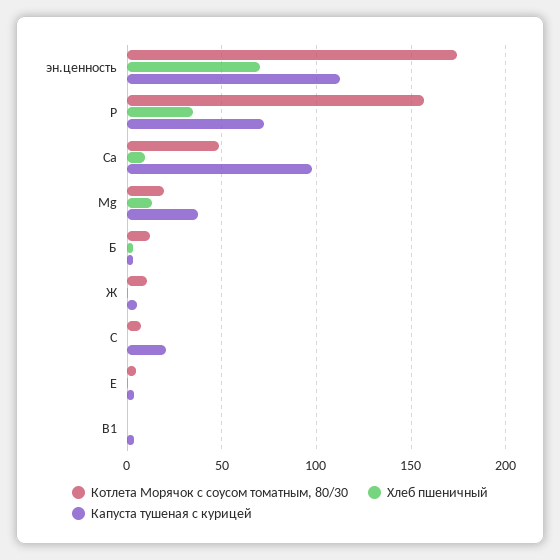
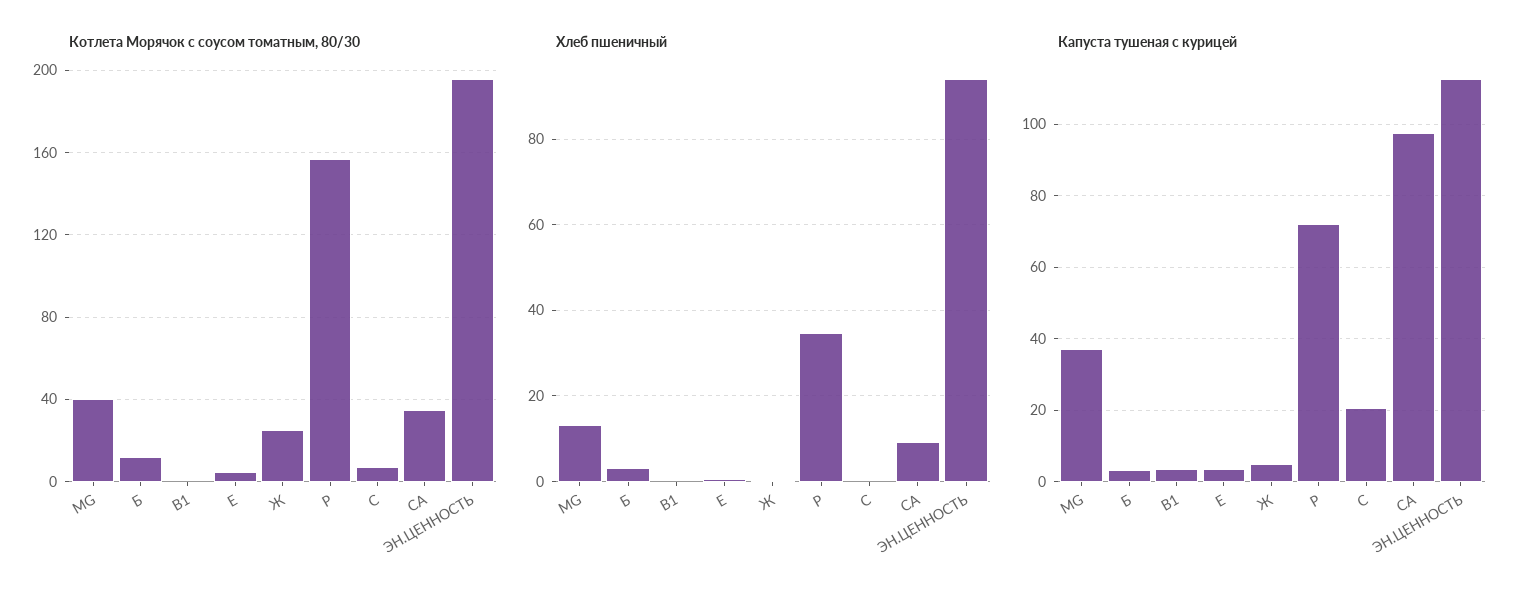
  {
    "Котлета Морячок с соусом томатным, 80/30": {
-     "эн.ценность": 175,
+     "эн.ценность": 195,
      "Р": 155,
-     "Са": 50,
+     "Са": 35,
-     "Mg": 20,
+     "Mg": 40,
      "Б": 10,
-     "Ж": 10,
+     "Ж": 25,
      "С": 5,
      "Е": 5,
      "В1": 0
    },
    "Хлеб пшеничный": {
-     "эн.ценность": 70,
+     "эн.ценность": 94,
      "Р": 34,
      "Са": 10,
      "Mg": 14,
      "Б": 4,
      "Ж": 0,
      "С": 0,
      "Е": 0,
      "В1": 0
    },
    "Капуста тушеная с курицей": {
      "эн.ценность": 112,
      "Р": 72,
      "Са": 98,
      "Mg": 38,
      "Б": 4,
      "Ж": 4,
      "С": 20,
      "Е": 4,
      "В1": 4
    }
  }

